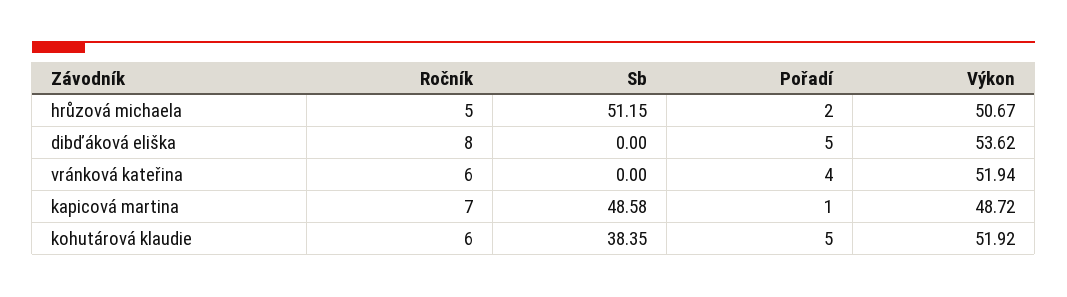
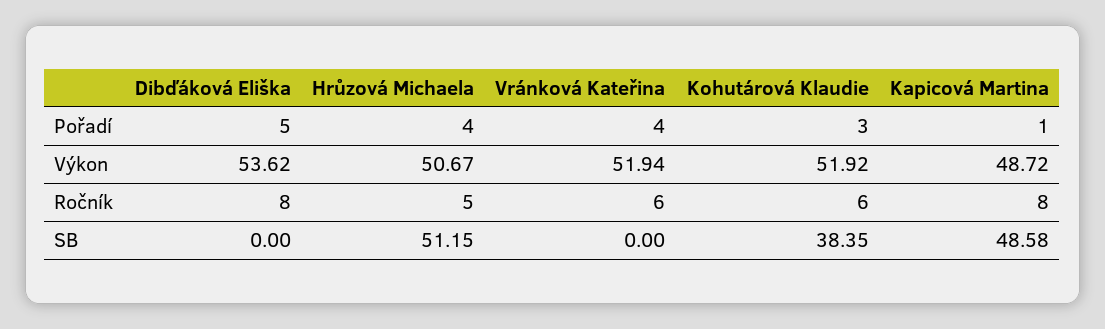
  {
    "Ročník": {
      "hrůzová michaela": 5,
      "dibďáková eliška": 8,
      "vránková kateřina": 6,
-     "kapicová martina": 7,
+     "kapicová martina": 8,
      "kohutárová klaudie": 6
    },
    "Sb": {
      "hrůzová michaela": 51.15,
      "dibďáková eliška": 0,
      "vránková kateřina": 0,
      "kapicová martina": 48.58,
      "kohutárová klaudie": 38.35
    },
    "Pořadí": {
-     "hrůzová michaela": 2,
+     "hrůzová michaela": 4,
      "dibďáková eliška": 5,
      "vránková kateřina": 4,
      "kapicová martina": 1,
-     "kohutárová klaudie": 5
+     "kohutárová klaudie": 3
    },
    "Výkon": {
      "hrůzová michaela": 50.67,
      "dibďáková eliška": 53.62,
      "vránková kateřina": 51.94,
      "kapicová martina": 48.72,
      "kohutárová klaudie": 51.92
    }
  }

